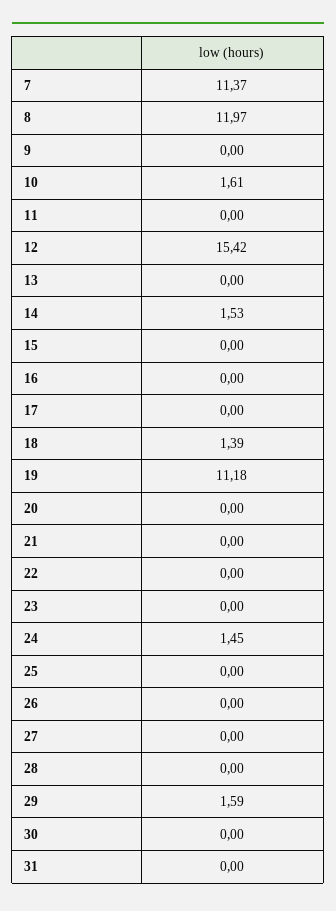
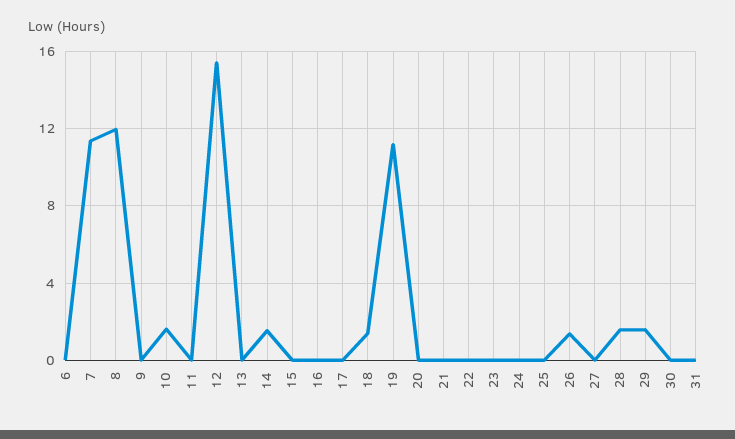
  {
    "7": 11.37,
    "8": 11.97,
    "9": 0,
    "10": 1.61,
    "11": 0,
    "12": 15.42,
    "13": 0,
    "14": 1.53,
    "15": 0,
    "16": 0,
    "17": 0,
    "18": 1.39,
    "19": 11.18,
    "20": 0,
    "21": 0,
    "22": 0,
    "23": 0,
-   "24": 1.45,
+   "24": 0,
    "25": 0,
-   "26": 0,
+   "26": 1.5,
    "27": 0,
-   "28": 0,
+   "28": 1.5,
    "29": 1.59,
    "30": 0,
-   "31": 0
+   "31": 0,
+   "6": 0
  }

